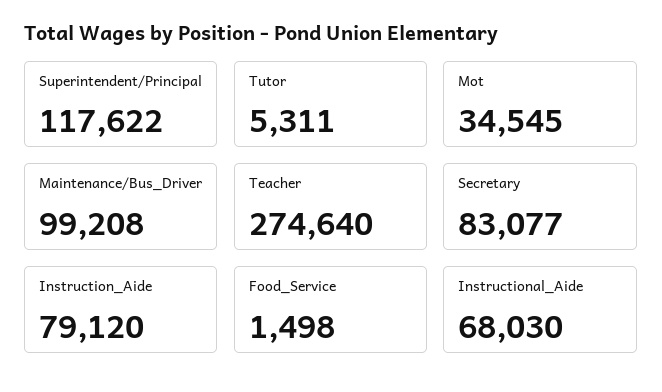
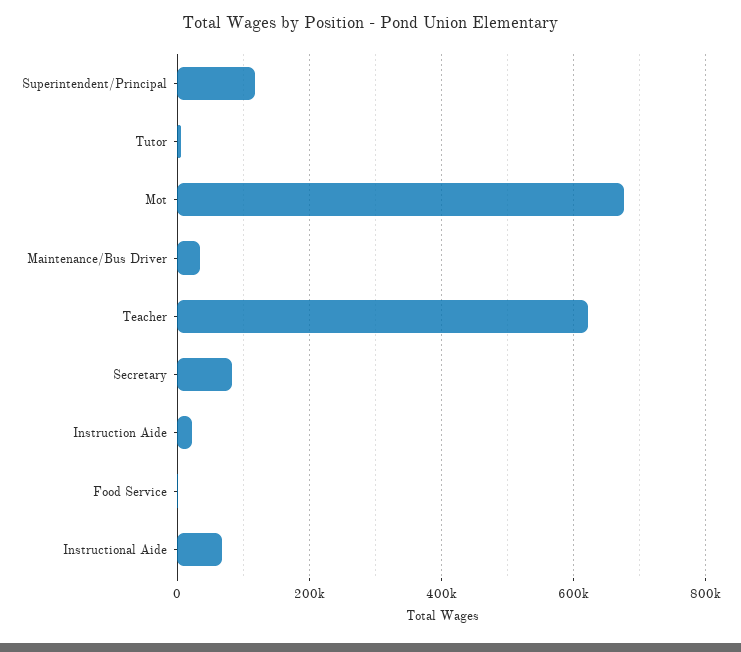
  {
    "Superintendent/Principal": 117622,
    "Tutor": 5311,
-   "Mot": 34545,
+   "Mot": 680000,
-   "Maintenance/Bus_Driver": 99208,
+   "Maintenance/Bus_Driver": 40000,
-   "Teacher": 274640,
+   "Teacher": 620000,
    "Secretary": 83077,
-   "Instruction_Aide": 79120,
+   "Instruction_Aide": 20000,
    "Food_Service": 1498,
    "Instructional_Aide": 68030
  }

